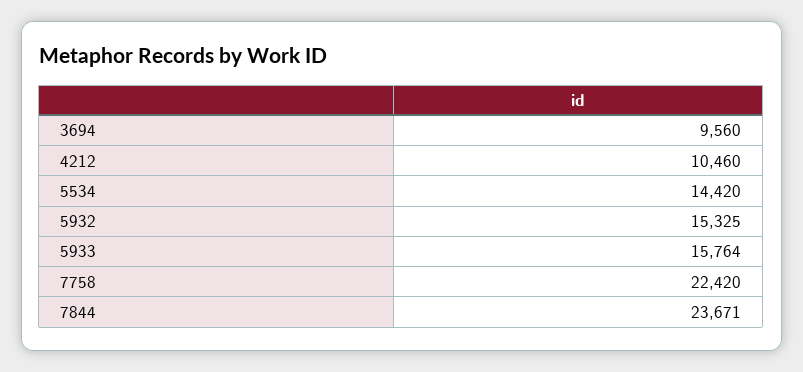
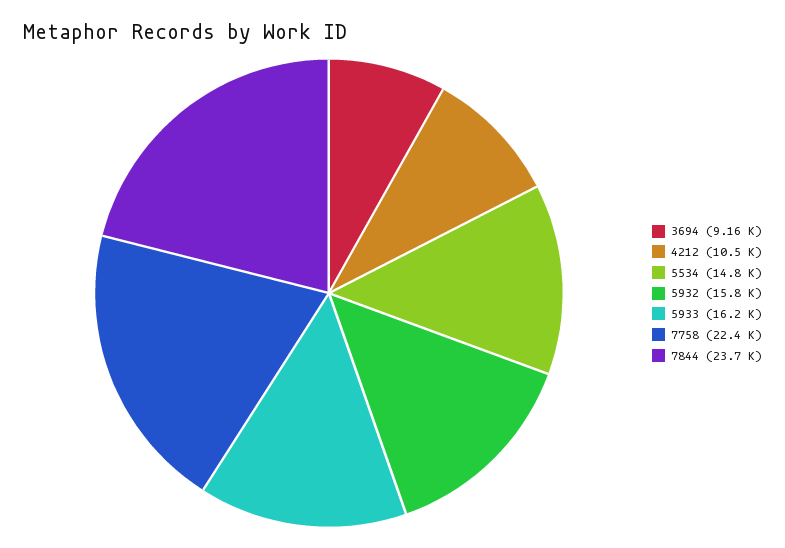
  {
-   "3694": 9560,
+   "3694": 9160,
    "4212": 10460,
-   "5534": 14420,
+   "5534": 14800,
-   "5932": 15325,
+   "5932": 15800,
-   "5933": 15764,
+   "5933": 16200,
    "7758": 22420,
    "7844": 23671
  }

